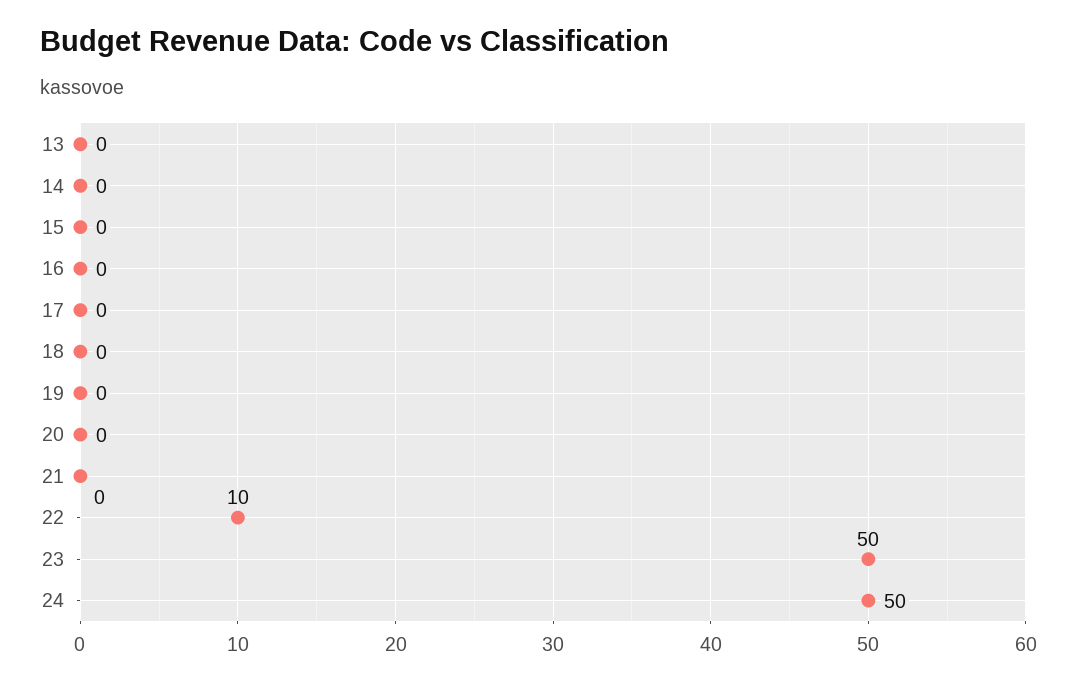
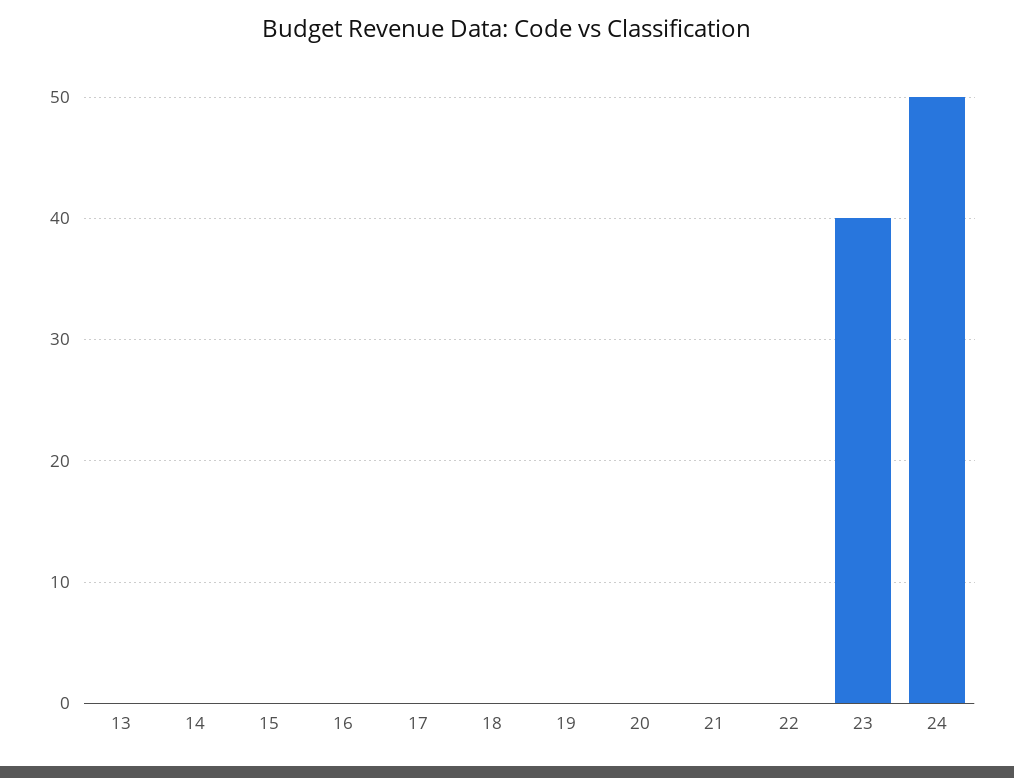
  {
    "13": 0,
    "14": 0,
    "15": 0,
    "16": 0,
    "17": 0,
    "18": 0,
    "19": 0,
    "20": 0,
    "21": 0,
-   "22": 10,
+   "22": 0,
-   "23": 50,
+   "23": 40,
    "24": 50
  }

